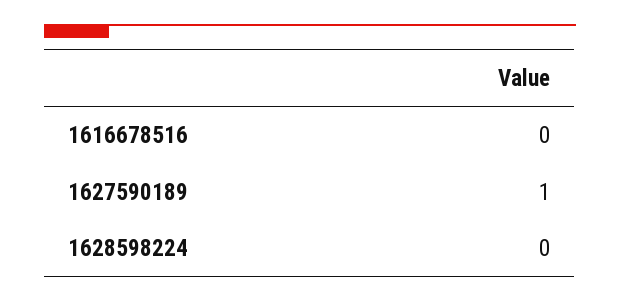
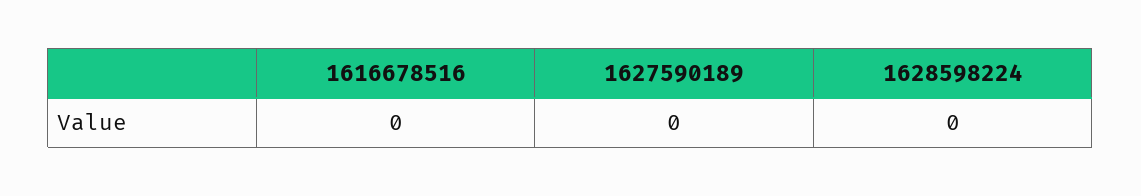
  {
    "1616678516": 0,
-   "1627590189": 1,
+   "1627590189": 0,
    "1628598224": 0
  }

